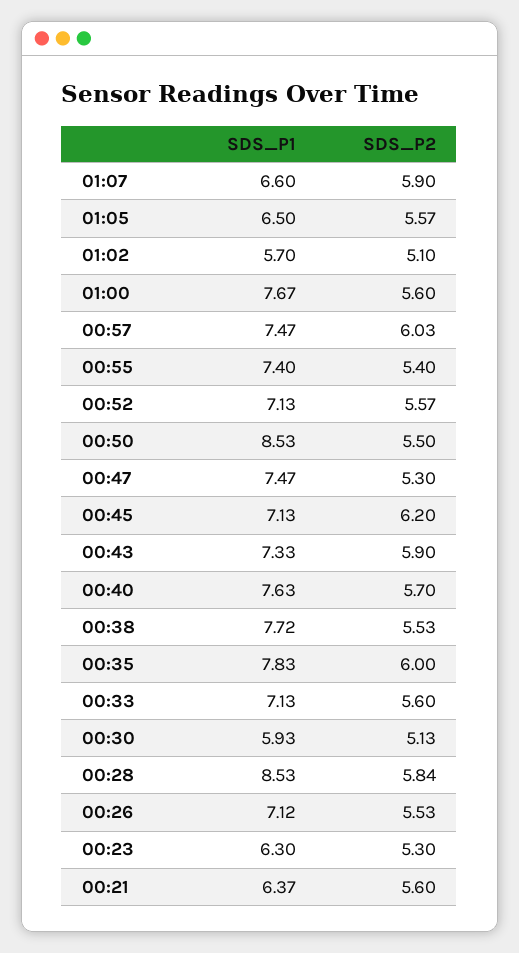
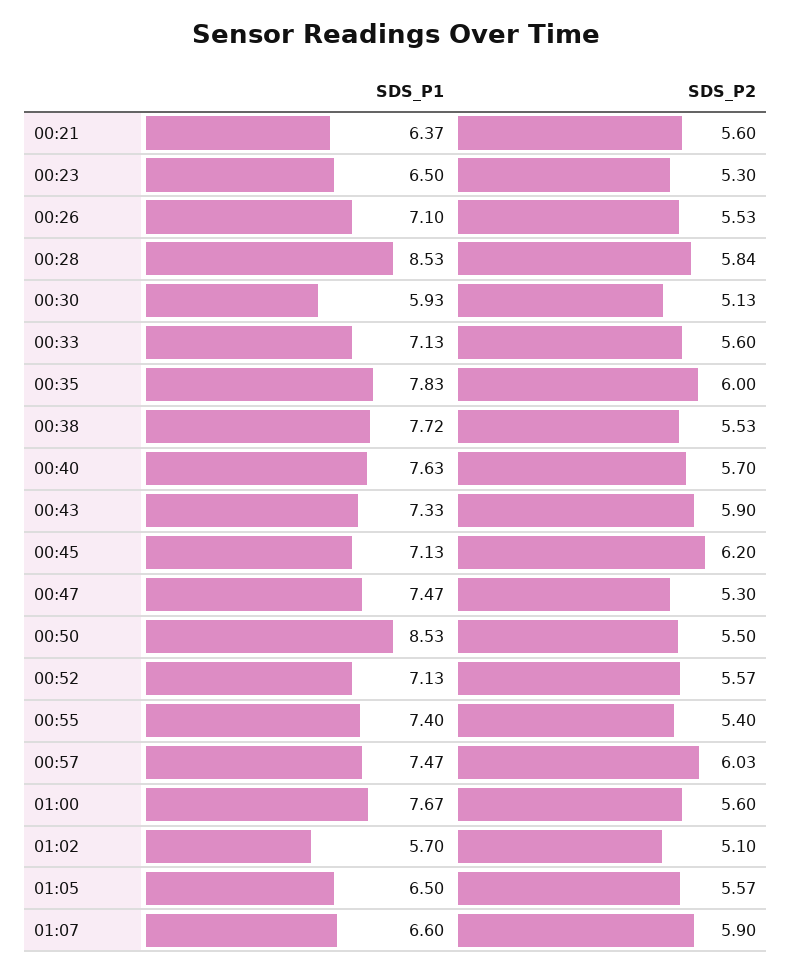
  {
    "SDS_P1": {
      "01:07": 6.6,
      "01:05": 6.5,
      "01:02": 5.7,
      "01:00": 7.67,
      "00:57": 7.47,
      "00:55": 7.4,
      "00:52": 7.13,
      "00:50": 8.53,
      "00:47": 7.47,
      "00:45": 7.13,
      "00:43": 7.33,
      "00:40": 7.63,
      "00:38": 7.72,
      "00:35": 7.83,
      "00:33": 7.13,
      "00:30": 5.93,
      "00:28": 8.53,
-     "00:26": 7.12,
+     "00:26": 7.1,
-     "00:23": 6.3,
+     "00:23": 6.5,
      "00:21": 6.37
    },
    "SDS_P2": {
      "01:07": 5.9,
      "01:05": 5.57,
      "01:02": 5.1,
      "01:00": 5.6,
      "00:57": 6.03,
      "00:55": 5.4,
      "00:52": 5.57,
      "00:50": 5.5,
      "00:47": 5.3,
      "00:45": 6.2,
      "00:43": 5.9,
      "00:40": 5.7,
      "00:38": 5.53,
      "00:35": 6,
      "00:33": 5.6,
      "00:30": 5.13,
      "00:28": 5.84,
      "00:26": 5.53,
      "00:23": 5.3,
      "00:21": 5.6
    }
  }

